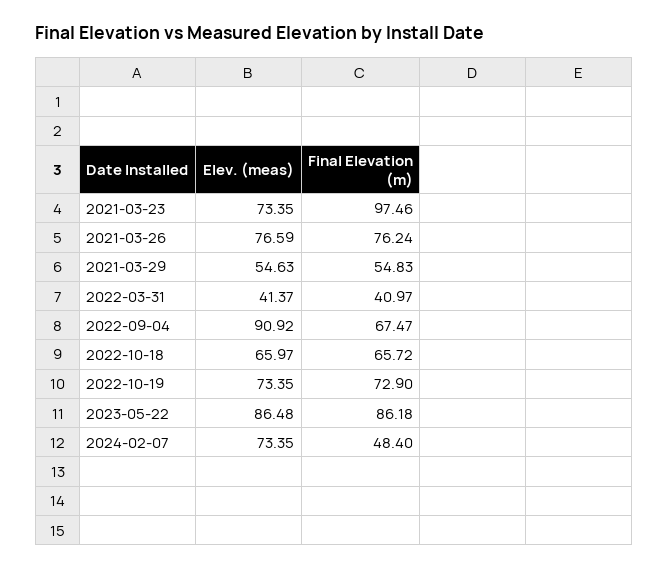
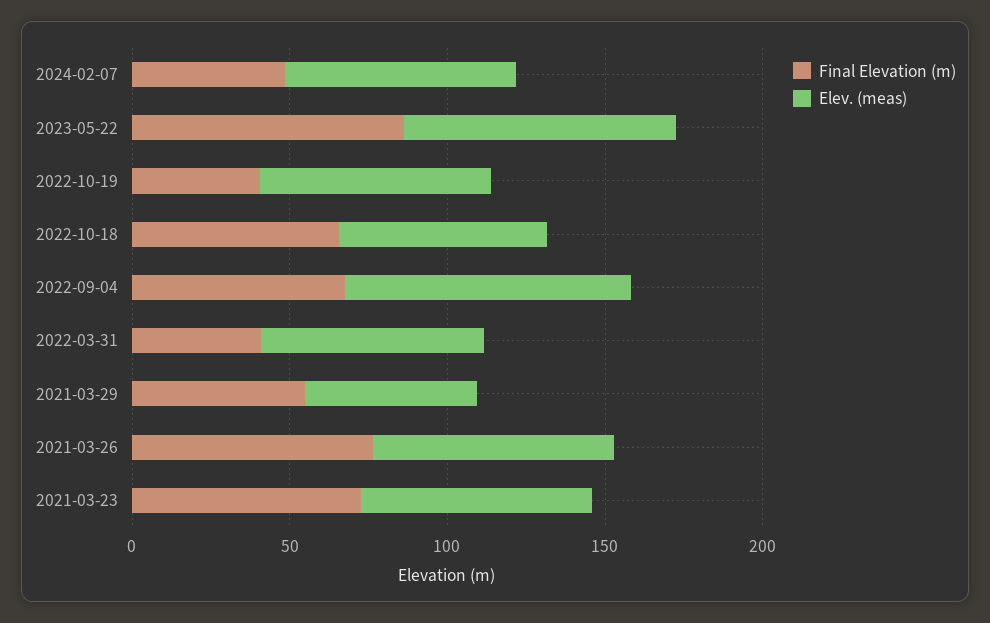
  {
    "Elev. (meas)": {
      "2021-03-23": 73.35,
      "2021-03-26": 76.59,
      "2021-03-29": 54.63,
-     "2022-03-31": 41.37,
+     "2022-03-31": 70,
      "2022-09-04": 90.92,
      "2022-10-18": 65.97,
      "2022-10-19": 73.35,
      "2023-05-22": 86.48,
      "2024-02-07": 73.35
    },
    "Final Elevation (m)": {
-     "2021-03-23": 97.46,
+     "2021-03-23": 70,
      "2021-03-26": 76.24,
      "2021-03-29": 54.83,
      "2022-03-31": 40.97,
      "2022-09-04": 67.47,
      "2022-10-18": 65.72,
-     "2022-10-19": 72.9,
+     "2022-10-19": 40,
      "2023-05-22": 86.18,
      "2024-02-07": 48.4
    }
  }

